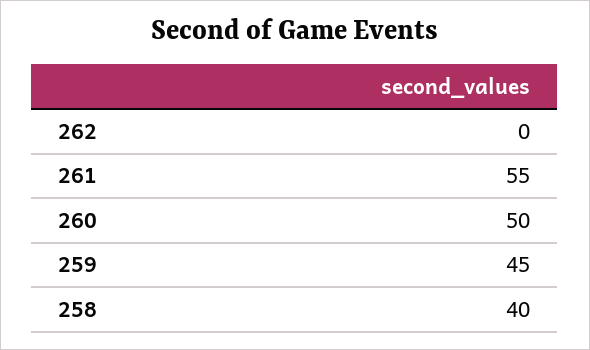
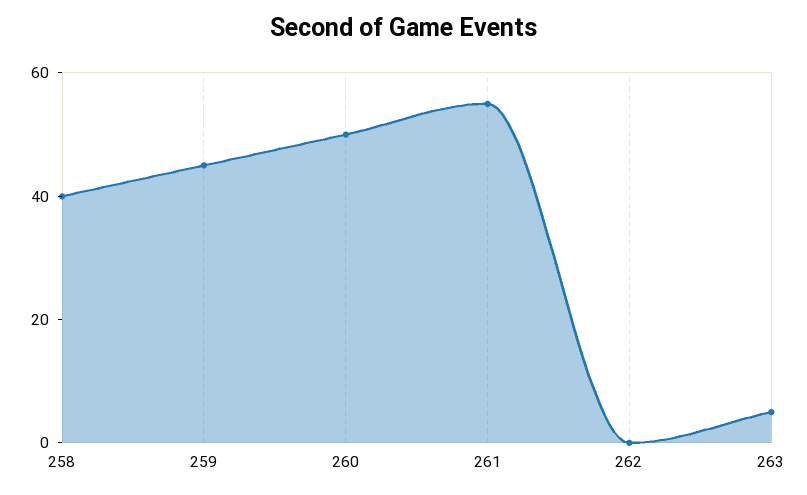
  {
    "262": 0,
    "261": 55,
    "260": 50,
    "259": 45,
-   "258": 40
+   "258": 40,
+   "263": 5
  }

